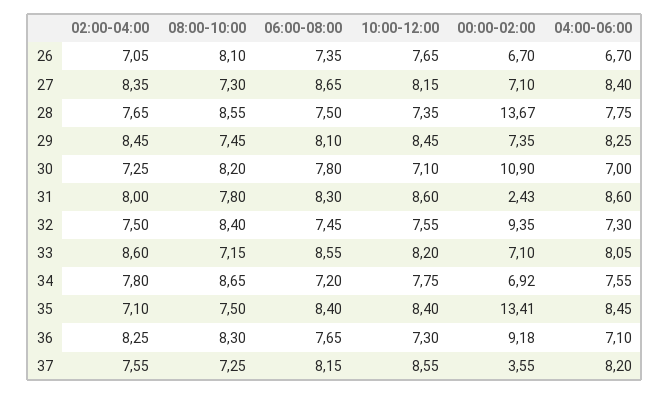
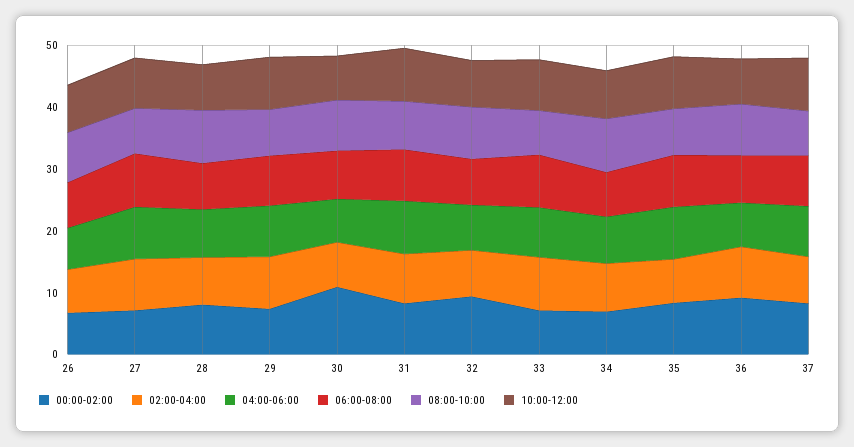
  {
    "02:00-04:00": {
      "26": 7.05,
      "27": 8.35,
      "28": 7.65,
      "29": 8.45,
      "30": 7.25,
      "31": 8,
      "32": 7.5,
      "33": 8.6,
      "34": 7.8,
      "35": 7.1,
      "36": 8.25,
      "37": 7.55
    },
    "08:00-10:00": {
      "26": 8.1,
      "27": 7.3,
      "28": 8.55,
      "29": 7.45,
      "30": 8.2,
      "31": 7.8,
      "32": 8.4,
      "33": 7.15,
      "34": 8.65,
      "35": 7.5,
      "36": 8.3,
      "37": 7.25
    },
    "06:00-08:00": {
      "26": 7.35,
      "27": 8.65,
      "28": 7.5,
      "29": 8.1,
      "30": 7.8,
      "31": 8.3,
      "32": 7.45,
      "33": 8.55,
      "34": 7.2,
      "35": 8.4,
      "36": 7.65,
      "37": 8.15
    },
    "10:00-12:00": {
      "26": 7.65,
      "27": 8.15,
      "28": 7.35,
      "29": 8.45,
      "30": 7.1,
      "31": 8.6,
      "32": 7.55,
      "33": 8.2,
      "34": 7.75,
      "35": 8.4,
      "36": 7.3,
      "37": 8.55
    },
    "00:00-02:00": {
      "26": 6.7,
      "27": 7.1,
-     "28": 13.67,
+     "28": 8,
      "29": 7.35,
      "30": 10.9,
-     "31": 2.43,
+     "31": 8,
      "32": 9.35,
      "33": 7.1,
      "34": 6.92,
-     "35": 13.41,
+     "35": 8,
      "36": 9.18,
-     "37": 3.55
+     "37": 8
    },
    "04:00-06:00": {
      "26": 6.7,
      "27": 8.4,
      "28": 7.75,
      "29": 8.25,
      "30": 7,
      "31": 8.6,
      "32": 7.3,
      "33": 8.05,
      "34": 7.55,
      "35": 8.45,
      "36": 7.1,
      "37": 8.2
    }
  }

